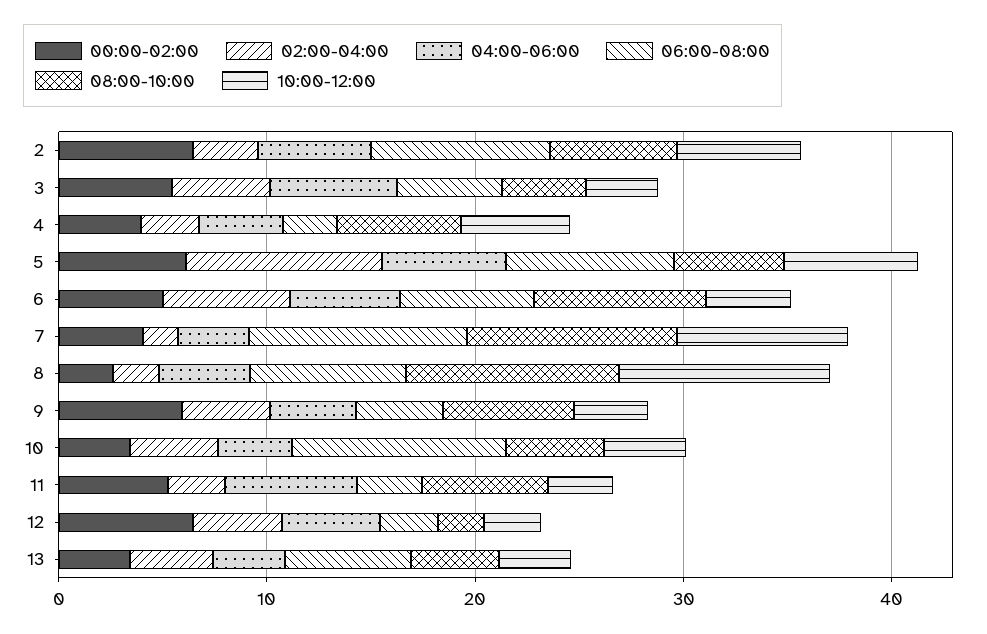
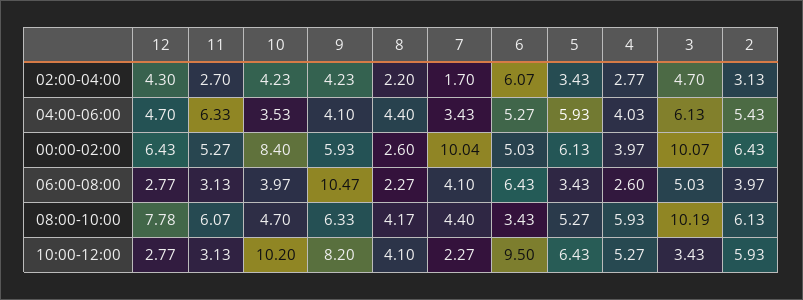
  {
    "00:00-02:00": {
      "2": 6.43,
-     "3": 6,
+     "3": 10.07,
      "4": 3.97,
      "5": 6.13,
      "6": 5.03,
-     "7": 4,
+     "7": 10.04,
      "8": 2.6,
      "9": 5.93,
-     "10": 4,
+     "10": 8.4,
      "11": 5.27,
-     "12": 6.43,
+     "12": 6.43
-     "13": 4
    },
    "02:00-04:00": {
      "2": 3.13,
      "3": 4.7,
      "4": 2.77,
-     "5": 10,
+     "5": 3.43,
      "6": 6.07,
      "7": 1.7,
      "8": 2.2,
      "9": 4.23,
      "10": 4.23,
      "11": 2.7,
-     "12": 4.3,
+     "12": 4.3
-     "13": 4
    },
    "04:00-06:00": {
      "2": 5.43,
      "3": 6.13,
      "4": 4.03,
      "5": 5.93,
      "6": 5.27,
      "7": 3.43,
      "8": 4.4,
      "9": 4.1,
      "10": 3.53,
      "11": 6.33,
-     "12": 4.7,
+     "12": 4.7
-     "13": 4
    },
    "06:00-08:00": {
-     "2": 8,
+     "2": 3.97,
      "3": 5.03,
      "4": 2.6,
-     "5": 8,
+     "5": 3.43,
      "6": 6.43,
-     "7": 10,
+     "7": 4.1,
-     "8": 8,
+     "8": 2.27,
-     "9": 4,
+     "9": 10.47,
-     "10": 10,
+     "10": 3.97,
      "11": 3.13,
-     "12": 2.77,
+     "12": 2.77
-     "13": 6
    },
    "08:00-10:00": {
      "2": 6.13,
-     "3": 4,
+     "3": 10.19,
      "4": 5.93,
      "5": 5.27,
-     "6": 8,
+     "6": 3.43,
-     "7": 10,
+     "7": 4.4,
-     "8": 10,
+     "8": 4.17,
      "9": 6.33,
      "10": 4.7,
      "11": 6.07,
-     "12": 2,
+     "12": 7.78
-     "13": 4
    },
    "10:00-12:00": {
      "2": 5.93,
      "3": 3.43,
      "4": 5.27,
      "5": 6.43,
-     "6": 4,
+     "6": 9.5,
-     "7": 8,
+     "7": 2.27,
-     "8": 10,
+     "8": 4.1,
-     "9": 4,
+     "9": 8.2,
-     "10": 4,
+     "10": 10.2,
      "11": 3.13,
-     "12": 2.77,
+     "12": 2.77
-     "13": 4
    }
  }

